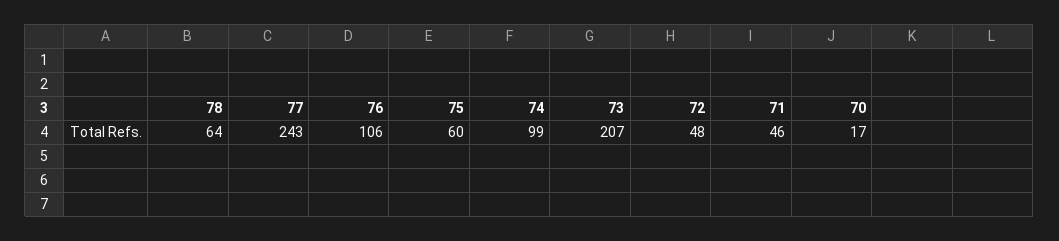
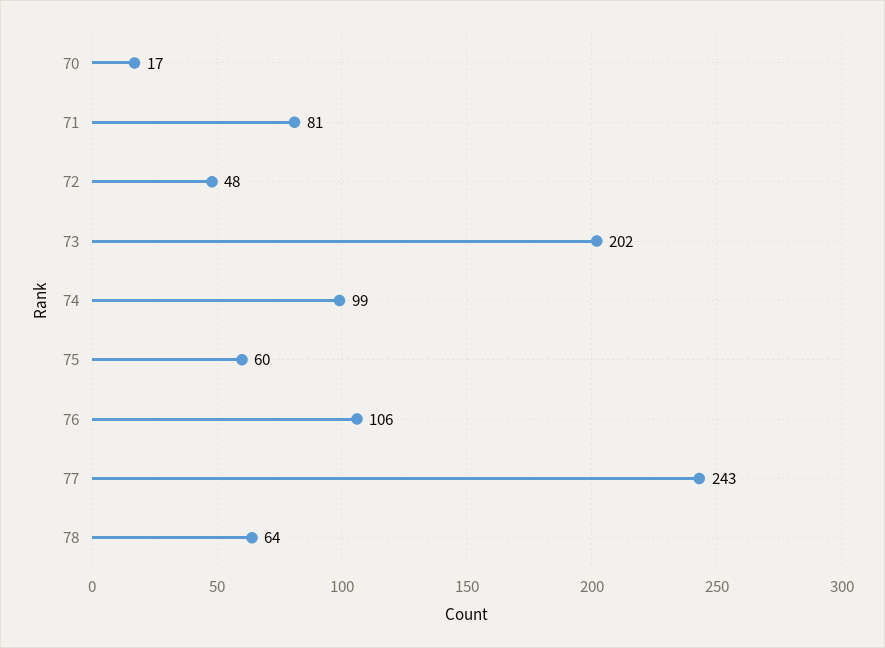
  {
    "78": 64,
    "77": 243,
    "76": 106,
    "75": 60,
    "74": 99,
-   "73": 207,
+   "73": 202,
    "72": 48,
-   "71": 46,
+   "71": 81,
    "70": 17
  }

